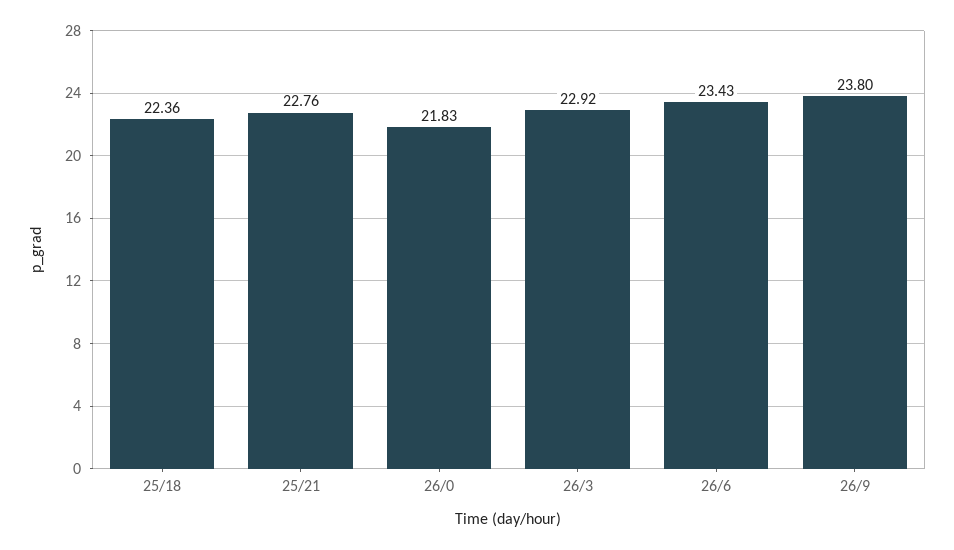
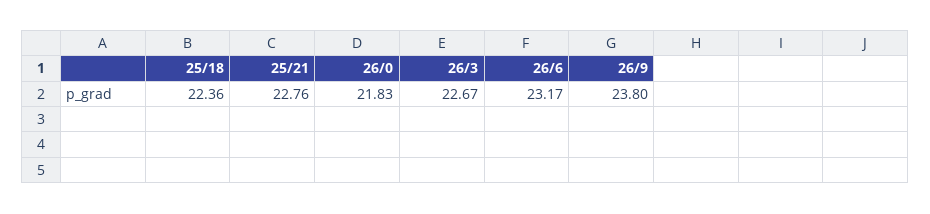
  {
    "25/18": 22.36,
    "25/21": 22.76,
    "26/0": 21.83,
-   "26/3": 22.92,
+   "26/3": 22.67,
-   "26/6": 23.43,
+   "26/6": 23.17,
    "26/9": 23.8
  }

